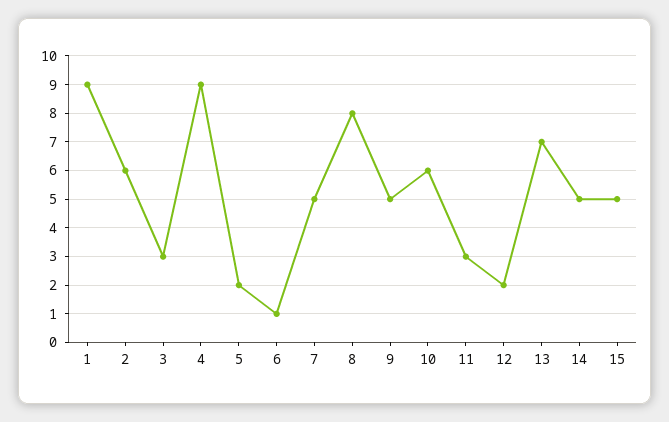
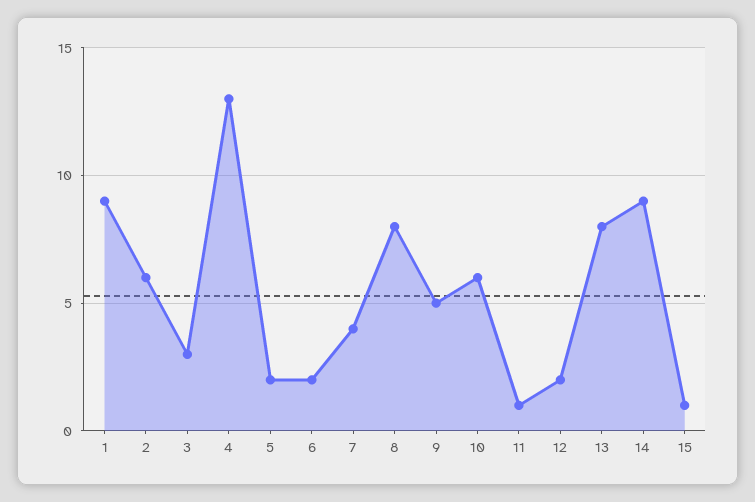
  {
    "1": 9,
    "2": 6,
    "3": 3,
-   "4": 9,
+   "4": 13,
    "5": 2,
-   "6": 1,
+   "6": 2,
-   "7": 5,
+   "7": 4,
    "8": 8,
    "9": 5,
    "10": 6,
-   "11": 3,
+   "11": 1,
    "12": 2,
-   "13": 7,
+   "13": 8,
-   "14": 5,
+   "14": 9,
-   "15": 5
+   "15": 1
  }

